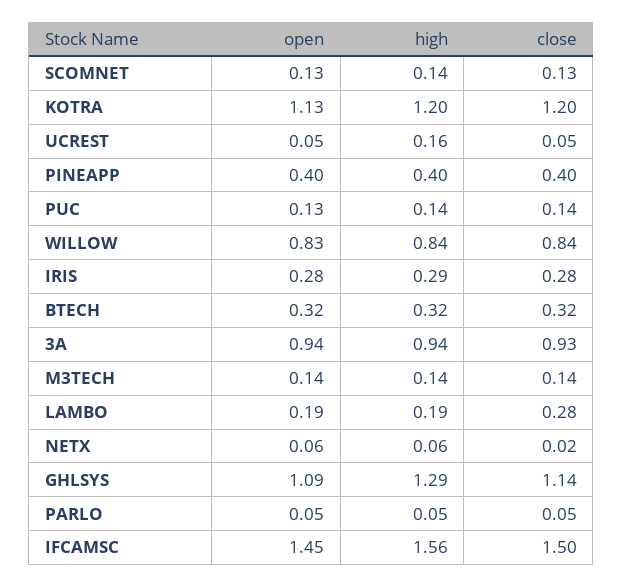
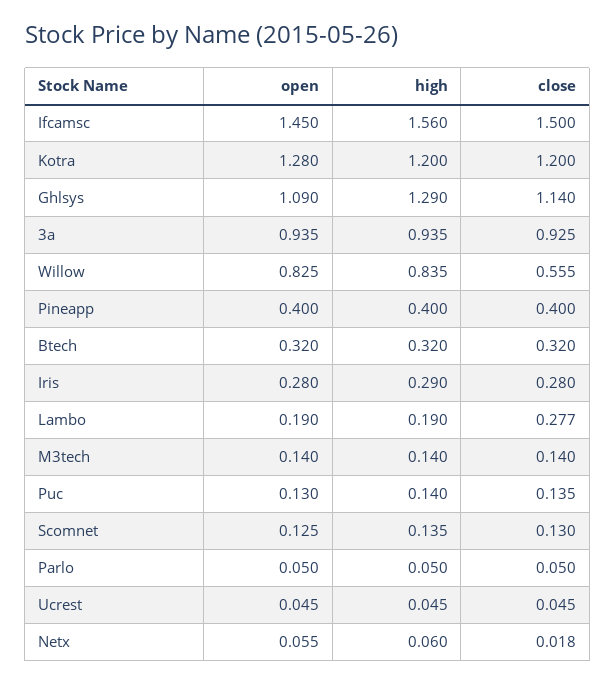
  {
    "open": {
      "SCOMNET": 0.125,
-     "KOTRA": 1.13,
+     "KOTRA": 1.28,
      "UCREST": 0.045,
      "PINEAPP": 0.4,
      "PUC": 0.13,
      "WILLOW": 0.825,
      "IRIS": 0.28,
      "BTECH": 0.32,
      "3A": 0.935,
      "M3TECH": 0.14,
      "LAMBO": 0.19,
      "NETX": 0.055,
      "GHLSYS": 1.09,
      "PARLO": 0.05,
      "IFCAMSC": 1.45
    },
    "high": {
      "SCOMNET": 0.135,
      "KOTRA": 1.2,
-     "UCREST": 0.16,
+     "UCREST": 0.045,
      "PINEAPP": 0.4,
      "PUC": 0.14,
      "WILLOW": 0.835,
      "IRIS": 0.29,
      "BTECH": 0.32,
      "3A": 0.935,
      "M3TECH": 0.14,
      "LAMBO": 0.19,
      "NETX": 0.06,
      "GHLSYS": 1.29,
      "PARLO": 0.05,
      "IFCAMSC": 1.56
    },
    "close": {
      "SCOMNET": 0.13,
      "KOTRA": 1.2,
      "UCREST": 0.045,
      "PINEAPP": 0.4,
      "PUC": 0.135,
-     "WILLOW": 0.84,
+     "WILLOW": 0.555,
      "IRIS": 0.28,
      "BTECH": 0.32,
      "3A": 0.925,
      "M3TECH": 0.14,
      "LAMBO": 0.277,
      "NETX": 0.018,
      "GHLSYS": 1.14,
      "PARLO": 0.05,
      "IFCAMSC": 1.5
    }
  }

